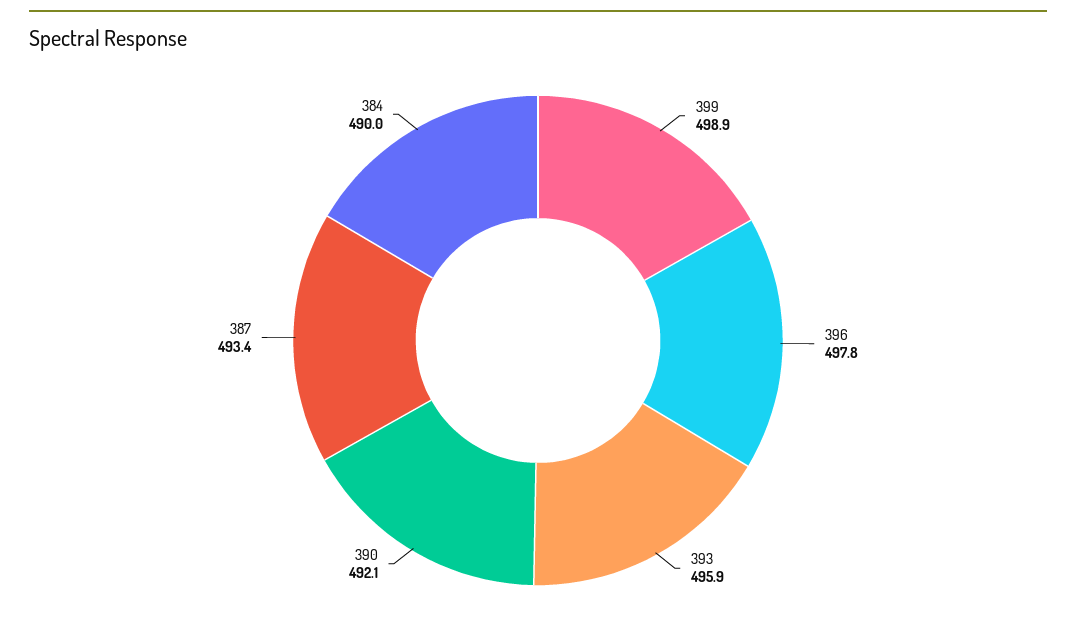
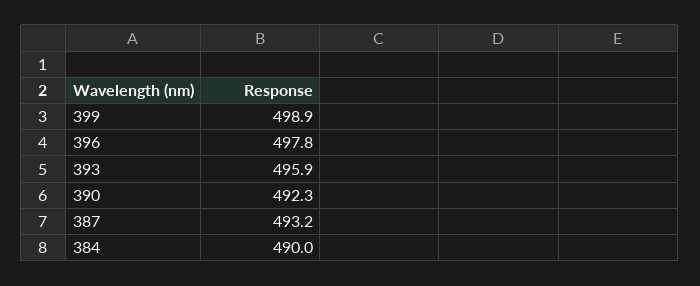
  {
    "399": 498.9,
    "396": 497.8,
    "393": 495.9,
-   "390": 492.1,
+   "390": 492.3,
-   "387": 493.4,
+   "387": 493.2,
    "384": 490
  }

